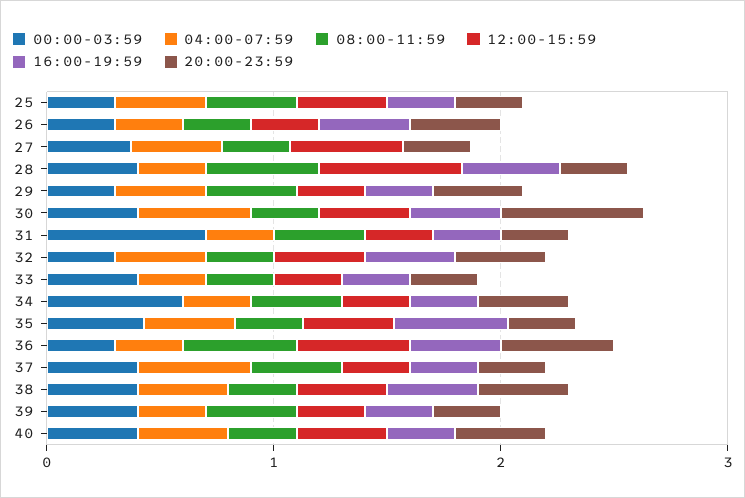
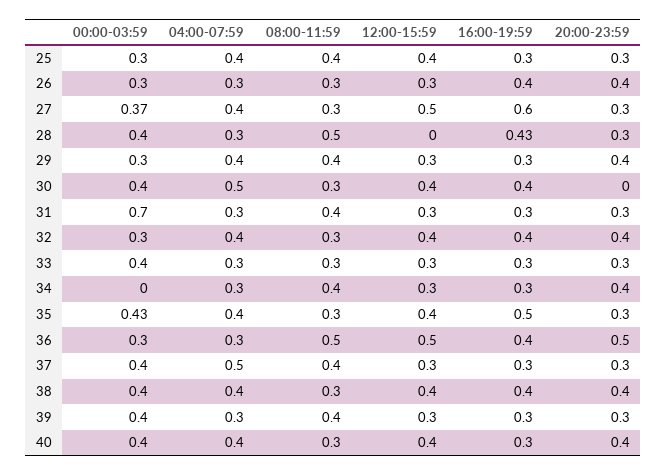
  {
    "00:00-03:59": {
      "25": 0.3,
      "26": 0.3,
      "27": 0.37,
      "28": 0.4,
      "29": 0.3,
      "30": 0.4,
      "31": 0.7,
      "32": 0.3,
      "33": 0.4,
-     "34": 0.6,
+     "34": 0,
      "35": 0.43,
      "36": 0.3,
      "37": 0.4,
      "38": 0.4,
      "39": 0.4,
      "40": 0.4
    },
    "04:00-07:59": {
      "25": 0.4,
      "26": 0.3,
      "27": 0.4,
      "28": 0.3,
      "29": 0.4,
      "30": 0.5,
      "31": 0.3,
      "32": 0.4,
      "33": 0.3,
      "34": 0.3,
      "35": 0.4,
      "36": 0.3,
      "37": 0.5,
      "38": 0.4,
      "39": 0.3,
      "40": 0.4
    },
    "08:00-11:59": {
      "25": 0.4,
      "26": 0.3,
      "27": 0.3,
      "28": 0.5,
      "29": 0.4,
      "30": 0.3,
      "31": 0.4,
      "32": 0.3,
      "33": 0.3,
      "34": 0.4,
      "35": 0.3,
      "36": 0.5,
      "37": 0.4,
      "38": 0.3,
      "39": 0.4,
      "40": 0.3
    },
    "12:00-15:59": {
      "25": 0.4,
      "26": 0.3,
      "27": 0.5,
-     "28": 0.6,
+     "28": 0,
      "29": 0.3,
      "30": 0.4,
      "31": 0.3,
      "32": 0.4,
      "33": 0.3,
      "34": 0.3,
      "35": 0.4,
      "36": 0.5,
      "37": 0.3,
      "38": 0.4,
      "39": 0.3,
      "40": 0.4
    },
    "16:00-19:59": {
      "25": 0.3,
      "26": 0.4,
-     "27": 0,
+     "27": 0.6,
      "28": 0.43,
      "29": 0.3,
      "30": 0.4,
      "31": 0.3,
      "32": 0.4,
      "33": 0.3,
      "34": 0.3,
      "35": 0.5,
      "36": 0.4,
      "37": 0.3,
      "38": 0.4,
      "39": 0.3,
      "40": 0.3
    },
    "20:00-23:59": {
      "25": 0.3,
      "26": 0.4,
      "27": 0.3,
      "28": 0.3,
      "29": 0.4,
-     "30": 0.6,
+     "30": 0,
      "31": 0.3,
      "32": 0.4,
      "33": 0.3,
      "34": 0.4,
      "35": 0.3,
      "36": 0.5,
      "37": 0.3,
      "38": 0.4,
      "39": 0.3,
      "40": 0.4
    }
  }

